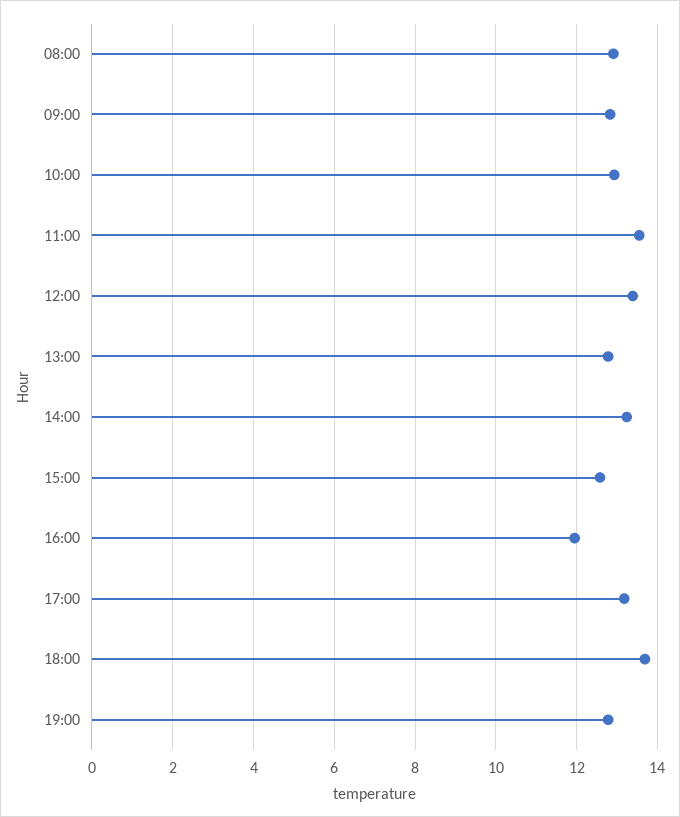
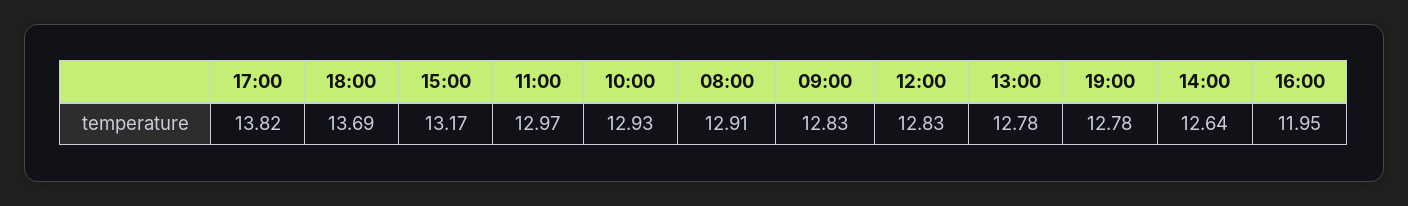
  {
    "08:00": 12.91,
    "09:00": 12.83,
    "10:00": 12.93,
-   "11:00": 13.6,
+   "11:00": 12.97,
-   "12:00": 13.4,
+   "12:00": 12.83,
    "13:00": 12.78,
-   "14:00": 13.2,
+   "14:00": 12.64,
-   "15:00": 12.6,
+   "15:00": 13.17,
    "16:00": 11.95,
-   "17:00": 13.2,
+   "17:00": 13.82,
    "18:00": 13.69,
    "19:00": 12.78
  }

